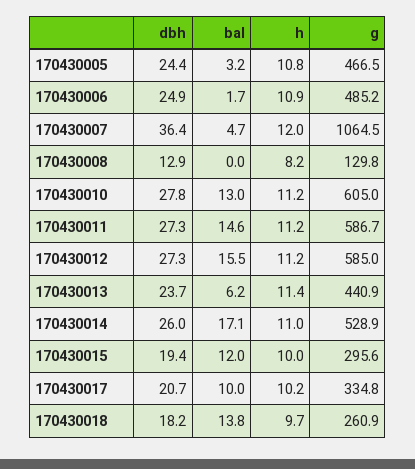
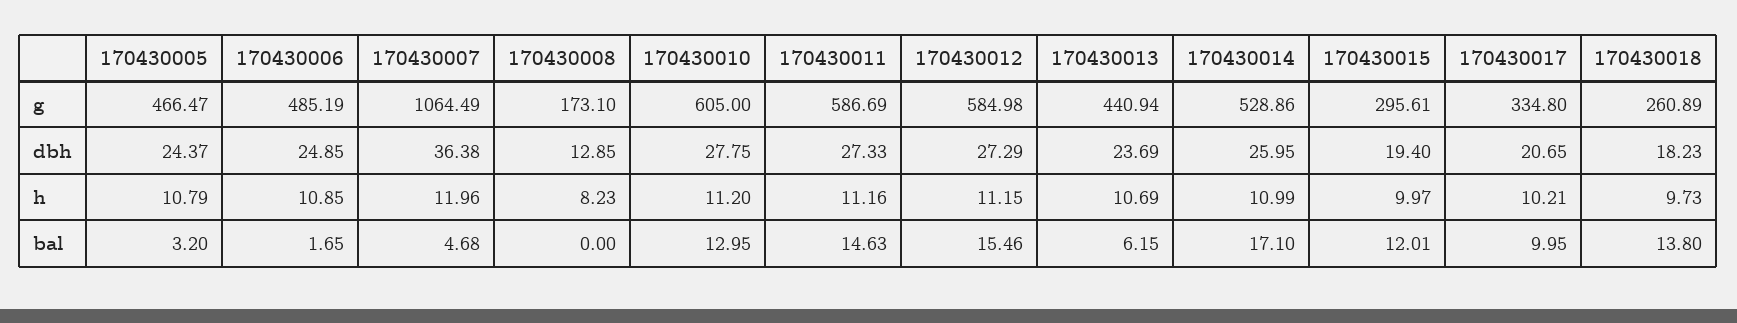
  {
    "dbh": {
      "170430005": 24.37,
      "170430006": 24.85,
      "170430007": 36.38,
      "170430008": 12.85,
      "170430010": 27.75,
      "170430011": 27.33,
      "170430012": 27.29,
      "170430013": 23.69,
      "170430014": 25.95,
      "170430015": 19.4,
      "170430017": 20.65,
      "170430018": 18.23
    },
    "bal": {
      "170430005": 3.2,
      "170430006": 1.65,
      "170430007": 4.68,
      "170430008": 0,
      "170430010": 12.95,
      "170430011": 14.63,
      "170430012": 15.46,
      "170430013": 6.15,
      "170430014": 17.1,
      "170430015": 12.01,
      "170430017": 9.95,
      "170430018": 13.8
    },
    "h": {
      "170430005": 10.79,
      "170430006": 10.85,
      "170430007": 11.96,
      "170430008": 8.23,
      "170430010": 11.2,
      "170430011": 11.16,
      "170430012": 11.15,
-     "170430013": 11.4,
+     "170430013": 10.69,
      "170430014": 10.99,
      "170430015": 9.97,
      "170430017": 10.21,
      "170430018": 9.73
    },
    "g": {
      "170430005": 466.47,
      "170430006": 485.19,
      "170430007": 1064.49,
-     "170430008": 129.8,
+     "170430008": 173.1,
      "170430010": 605,
      "170430011": 586.69,
      "170430012": 584.98,
      "170430013": 440.94,
      "170430014": 528.86,
      "170430015": 295.61,
      "170430017": 334.8,
      "170430018": 260.89
    }
  }

